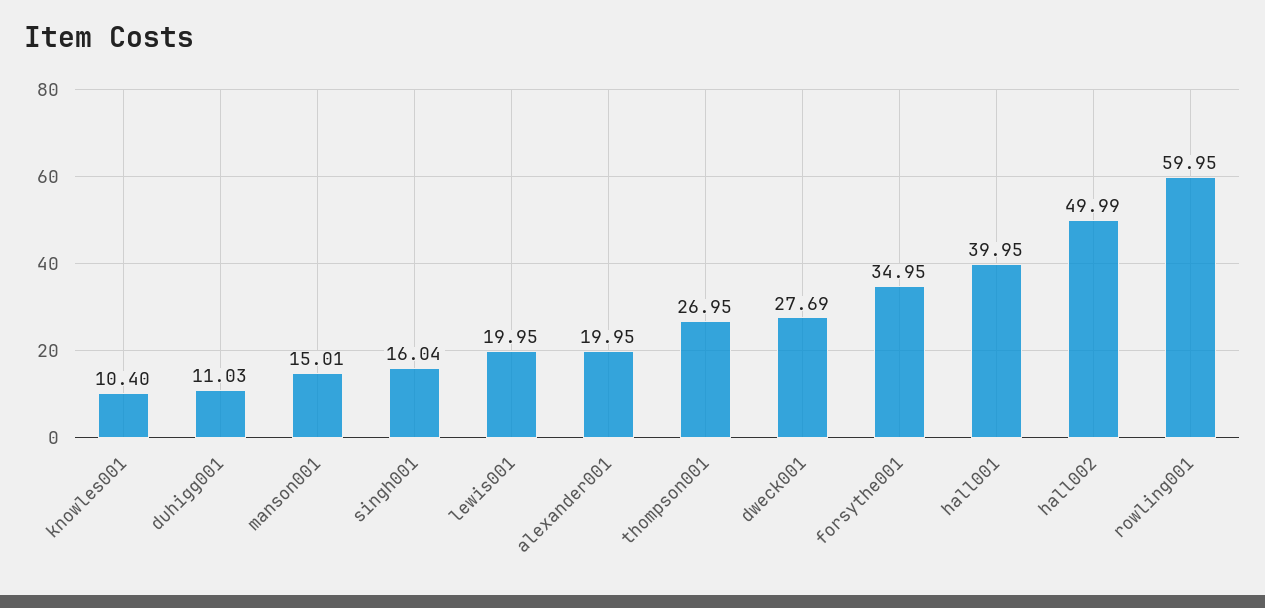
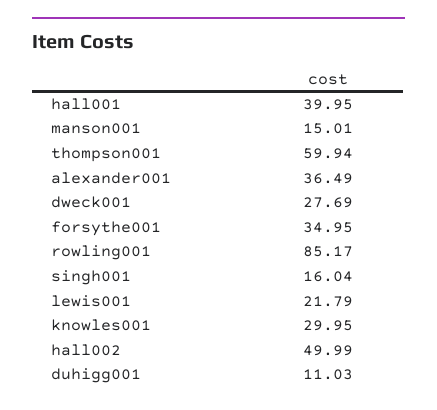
  {
-   "knowles001": 10.4,
+   "knowles001": 29.95,
    "duhigg001": 11.03,
    "manson001": 15.01,
    "singh001": 16.04,
-   "lewis001": 19.95,
+   "lewis001": 21.79,
-   "alexander001": 19.95,
+   "alexander001": 36.49,
-   "thompson001": 26.95,
+   "thompson001": 59.94,
    "dweck001": 27.69,
    "forsythe001": 34.95,
    "hall001": 39.95,
    "hall002": 49.99,
-   "rowling001": 59.95
+   "rowling001": 85.17
  }

